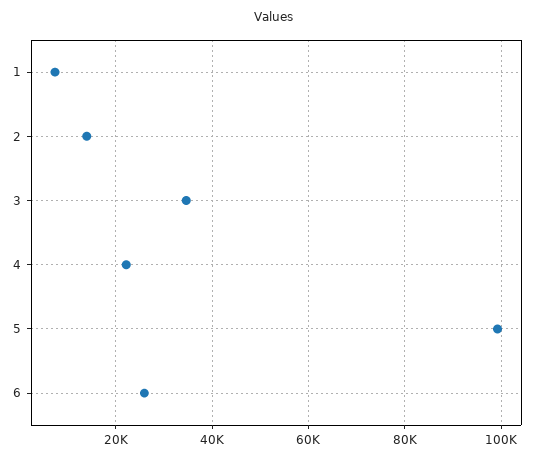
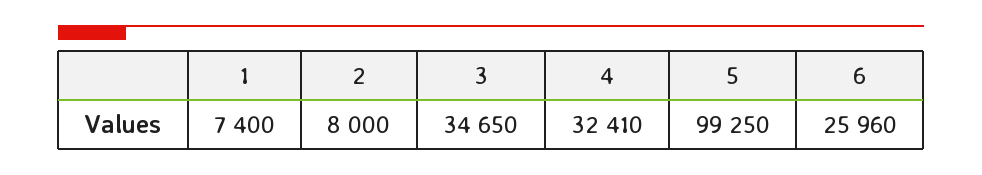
  {
    "1": 7400,
-   "2": 14000,
+   "2": 8000,
    "3": 34650,
-   "4": 22000,
+   "4": 32410,
    "5": 99250,
    "6": 25960
  }

